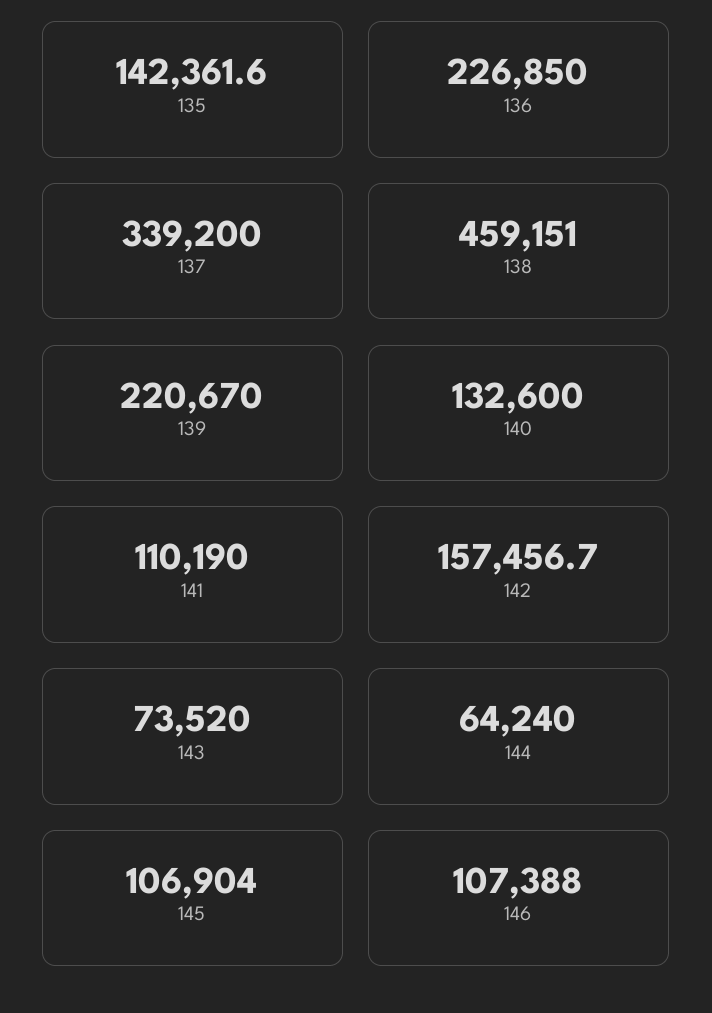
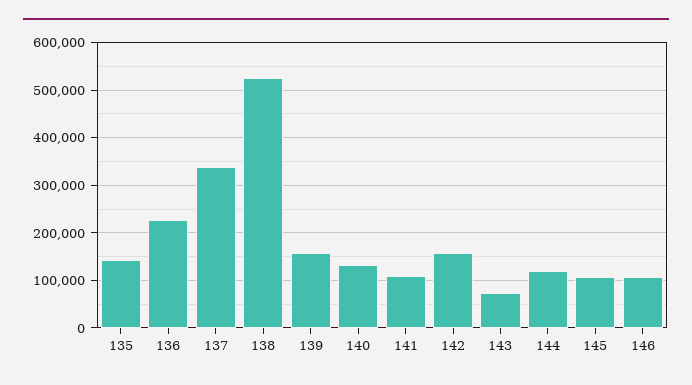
  {
    "135": 142361.6,
    "136": 226850,
    "137": 339200,
-   "138": 459151,
+   "138": 520000,
-   "139": 220670,
+   "139": 160000,
    "140": 132600,
    "141": 110190,
    "142": 157456.7,
    "143": 73520,
-   "144": 64240,
+   "144": 120000,
    "145": 106904,
    "146": 107388
  }

